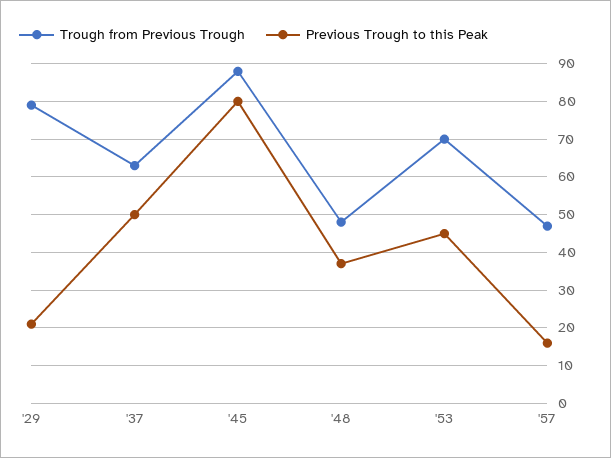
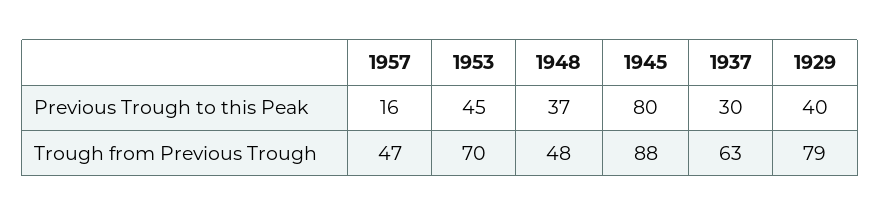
  {
    "Trough from Previous Trough": {
      "'29": 79,
      "'37": 63,
      "'45": 88,
      "'48": 48,
      "'53": 70,
      "'57": 47
    },
    "Previous Trough to this Peak": {
-     "'29": 20,
+     "'29": 40,
-     "'37": 50,
+     "'37": 30,
      "'45": 80,
      "'48": 37,
      "'53": 45,
      "'57": 16
    }
  }

